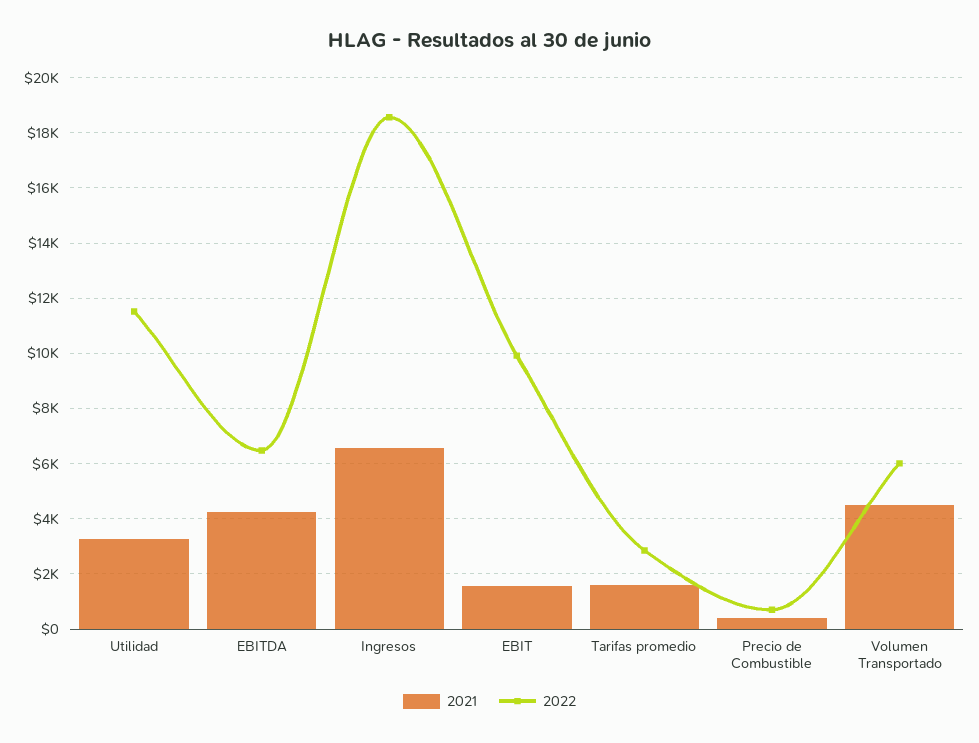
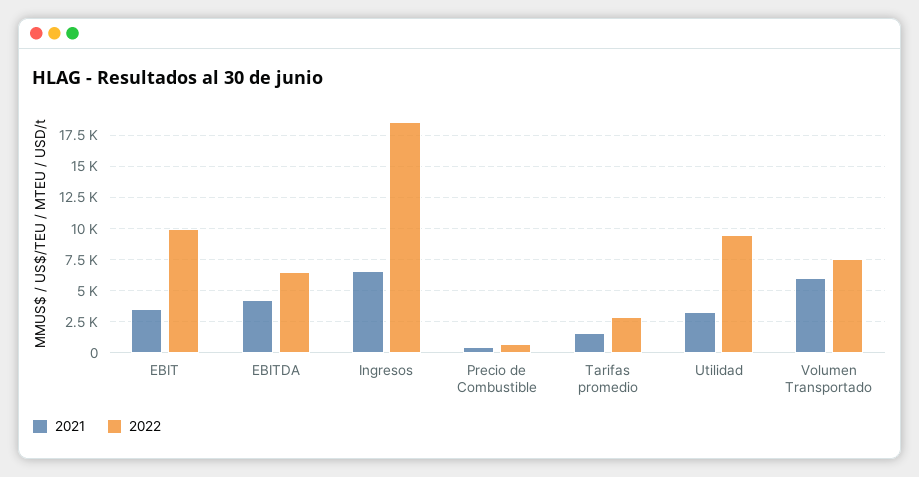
  {
    "2021": {
      "Utilidad": 3250,
      "EBITDA": 4250,
      "Ingresos": 6500,
-     "EBIT": 1500,
+     "EBIT": 3500,
      "Tarifas promedio": 1500,
      "Precio de Combustible": 500,
-     "Volumen Transportado": 4500
+     "Volumen Transportado": 6000
    },
    "2022": {
-     "Utilidad": 11500,
+     "Utilidad": 9500,
      "EBITDA": 6500,
      "Ingresos": 18500,
      "EBIT": 10000,
      "Tarifas promedio": 2750,
      "Precio de Combustible": 750,
-     "Volumen Transportado": 6000
+     "Volumen Transportado": 7500
    }
  }

